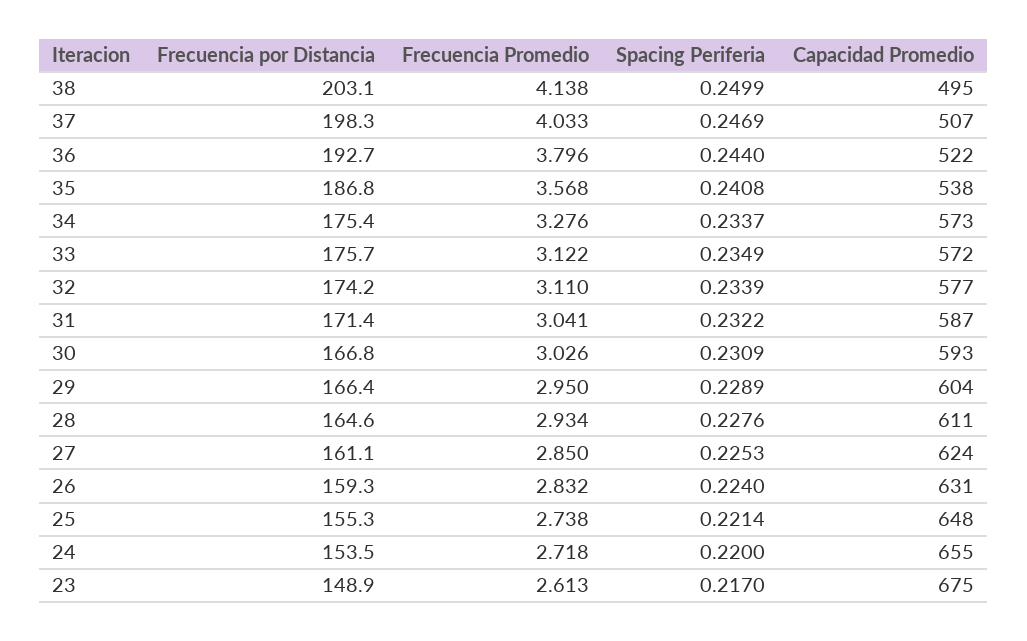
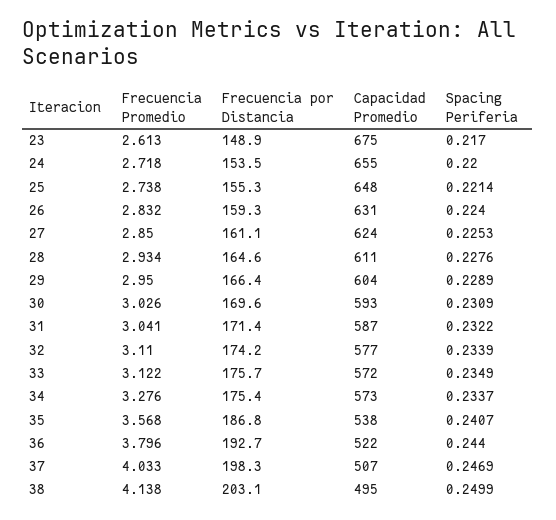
  {
    "Frecuencia por Distancia": {
      "38": 203.1,
      "37": 198.3,
      "36": 192.7,
      "35": 186.8,
      "34": 175.4,
      "33": 175.7,
      "32": 174.2,
      "31": 171.4,
-     "30": 166.8,
+     "30": 169.6,
      "29": 166.4,
      "28": 164.6,
      "27": 161.1,
      "26": 159.3,
      "25": 155.3,
      "24": 153.5,
      "23": 148.9
    },
    "Frecuencia Promedio": {
      "38": 4.138,
      "37": 4.033,
      "36": 3.796,
      "35": 3.568,
      "34": 3.276,
      "33": 3.122,
      "32": 3.11,
      "31": 3.041,
      "30": 3.026,
      "29": 2.95,
      "28": 2.934,
      "27": 2.85,
      "26": 2.832,
      "25": 2.738,
      "24": 2.718,
      "23": 2.613
    },
    "Spacing Periferia": {
      "38": 0.2499,
      "37": 0.2469,
      "36": 0.244,
-     "35": 0.2408,
+     "35": 0.2407,
      "34": 0.2337,
      "33": 0.2349,
      "32": 0.2339,
      "31": 0.2322,
      "30": 0.2309,
      "29": 0.2289,
      "28": 0.2276,
      "27": 0.2253,
      "26": 0.224,
      "25": 0.2214,
      "24": 0.22,
      "23": 0.217
    },
    "Capacidad Promedio": {
      "38": 495,
      "37": 507,
      "36": 522,
      "35": 538,
      "34": 573,
      "33": 572,
      "32": 577,
      "31": 587,
      "30": 593,
      "29": 604,
      "28": 611,
      "27": 624,
      "26": 631,
      "25": 648,
      "24": 655,
      "23": 675
    }
  }

